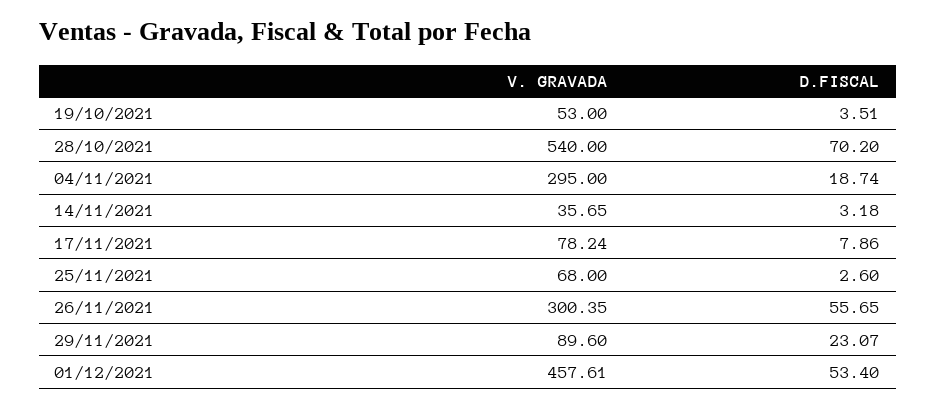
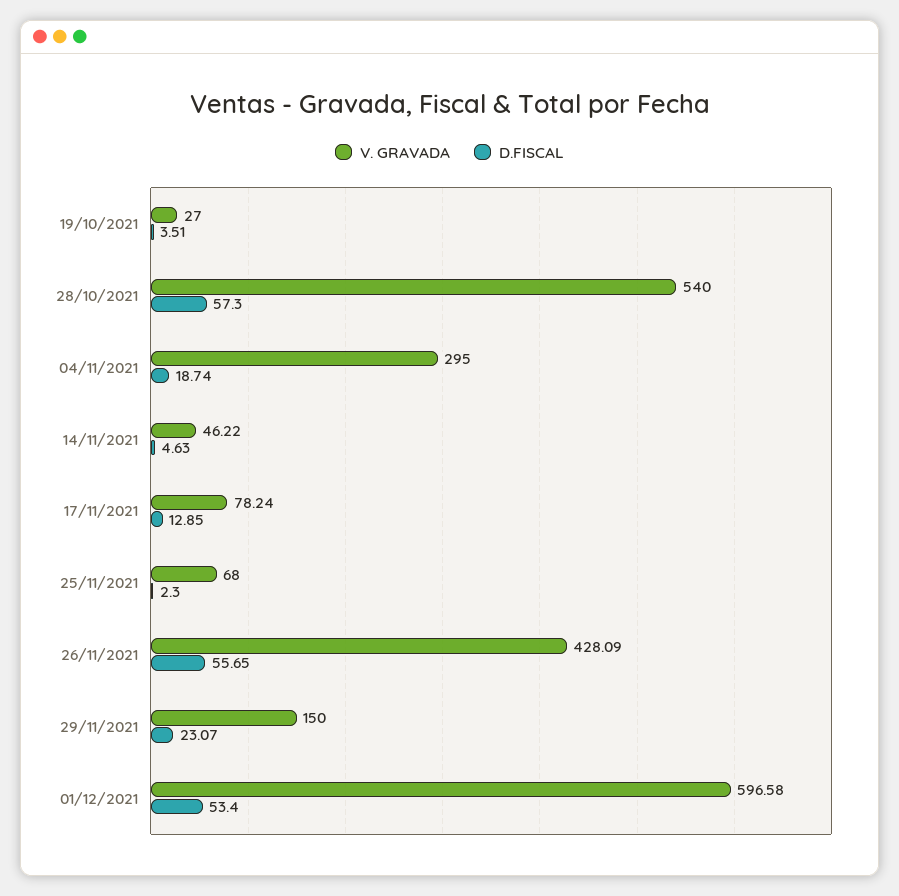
  {
    "V. GRAVADA": {
-     "19/10/2021": 53,
+     "19/10/2021": 27,
      "28/10/2021": 540,
      "04/11/2021": 295,
-     "14/11/2021": 35.65,
+     "14/11/2021": 46.22,
      "17/11/2021": 78.24,
      "25/11/2021": 68,
-     "26/11/2021": 300.35,
+     "26/11/2021": 428.09,
-     "29/11/2021": 89.6,
+     "29/11/2021": 150,
-     "01/12/2021": 457.61
+     "01/12/2021": 596.58
    },
    "D.FISCAL": {
      "19/10/2021": 3.51,
-     "28/10/2021": 70.2,
+     "28/10/2021": 57.3,
      "04/11/2021": 18.74,
-     "14/11/2021": 3.18,
+     "14/11/2021": 4.63,
-     "17/11/2021": 7.86,
+     "17/11/2021": 12.85,
-     "25/11/2021": 2.6,
+     "25/11/2021": 2.3,
      "26/11/2021": 55.65,
      "29/11/2021": 23.07,
      "01/12/2021": 53.4
    }
  }

